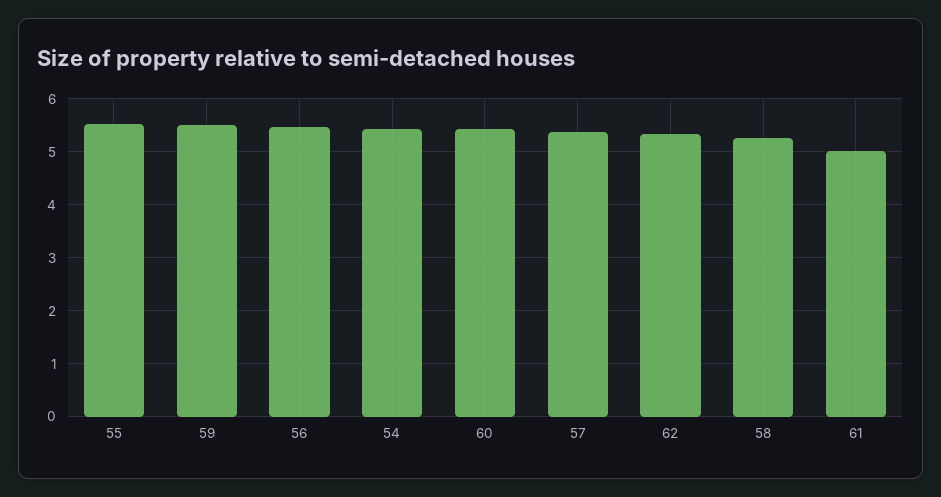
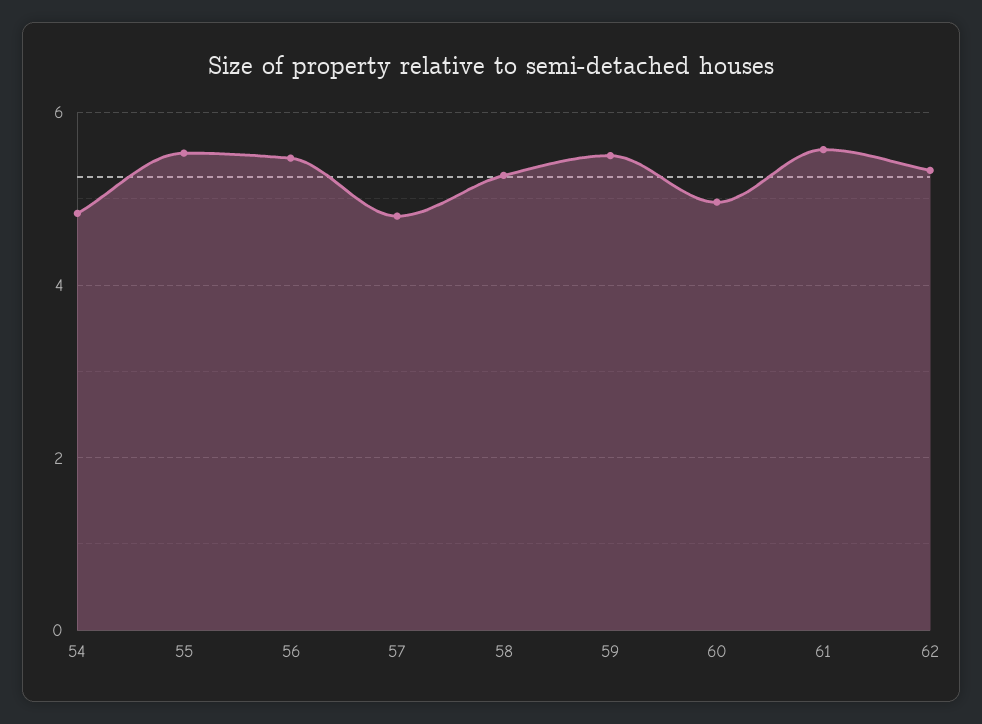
  {
    "55": 5.6,
    "59": 5.6,
    "56": 5.4,
-   "54": 5.4,
+   "54": 4.8,
-   "60": 5.4,
+   "60": 5,
-   "57": 5.4,
+   "57": 4.8,
    "62": 5.4,
    "58": 5.2,
-   "61": 5
+   "61": 5.6
  }

